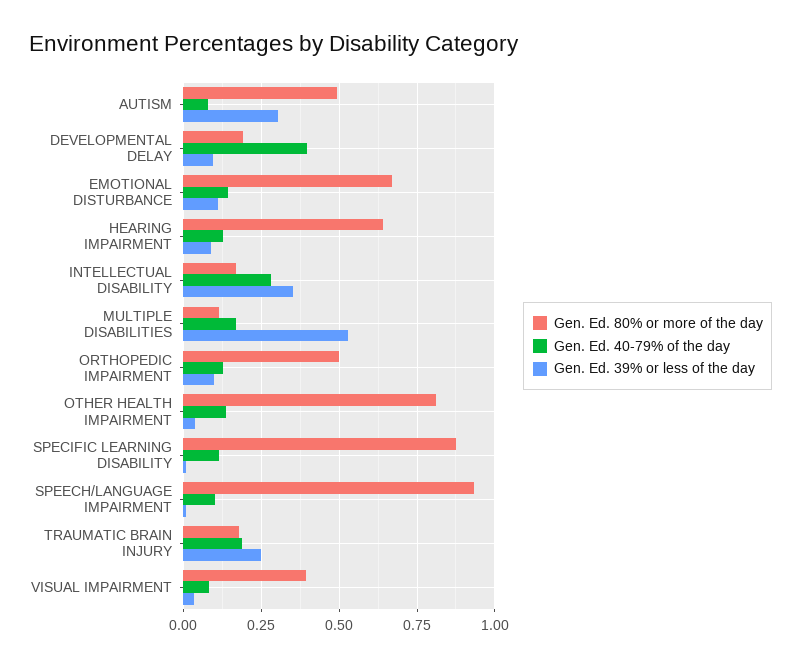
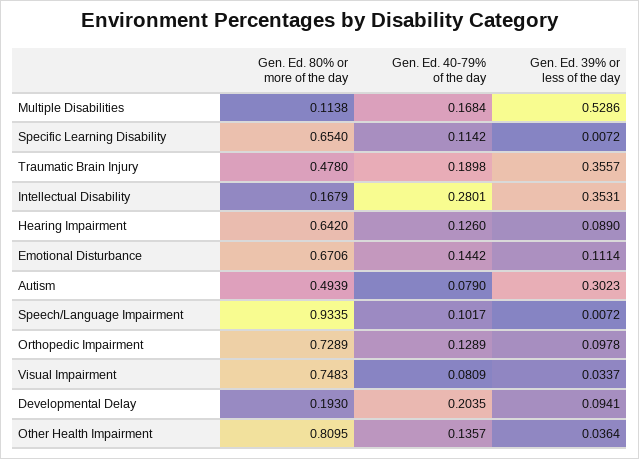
  {
    "Gen. Ed. 80% or more of the day": {
      "AUTISM": 0.4939,
      "DEVELOPMENTAL DELAY": 0.193,
      "EMOTIONAL DISTURBANCE": 0.6706,
      "HEARING IMPAIRMENT": 0.642,
      "INTELLECTUAL DISABILITY": 0.1679,
      "MULTIPLE DISABILITIES": 0.1138,
-     "ORTHOPEDIC IMPAIRMENT": 0.5,
+     "ORTHOPEDIC IMPAIRMENT": 0.7289,
      "OTHER HEALTH IMPAIRMENT": 0.8095,
-     "SPECIFIC LEARNING DISABILITY": 0.875,
+     "SPECIFIC LEARNING DISABILITY": 0.654,
      "SPEECH/LANGUAGE IMPAIRMENT": 0.9335,
-     "TRAUMATIC BRAIN INJURY": 0.175,
+     "TRAUMATIC BRAIN INJURY": 0.478,
-     "VISUAL IMPAIRMENT": 0.4
+     "VISUAL IMPAIRMENT": 0.7483
    },
    "Gen. Ed. 40-79% of the day": {
      "AUTISM": 0.079,
-     "DEVELOPMENTAL DELAY": 0.4,
+     "DEVELOPMENTAL DELAY": 0.2035,
      "EMOTIONAL DISTURBANCE": 0.1442,
      "HEARING IMPAIRMENT": 0.126,
      "INTELLECTUAL DISABILITY": 0.2801,
      "MULTIPLE DISABILITIES": 0.1684,
      "ORTHOPEDIC IMPAIRMENT": 0.1289,
      "OTHER HEALTH IMPAIRMENT": 0.1357,
      "SPECIFIC LEARNING DISABILITY": 0.1142,
      "SPEECH/LANGUAGE IMPAIRMENT": 0.1017,
      "TRAUMATIC BRAIN INJURY": 0.1898,
      "VISUAL IMPAIRMENT": 0.0809
    },
    "Gen. Ed. 39% or less of the day": {
      "AUTISM": 0.3023,
      "DEVELOPMENTAL DELAY": 0.0941,
      "EMOTIONAL DISTURBANCE": 0.1114,
      "HEARING IMPAIRMENT": 0.089,
      "INTELLECTUAL DISABILITY": 0.3531,
      "MULTIPLE DISABILITIES": 0.5286,
      "ORTHOPEDIC IMPAIRMENT": 0.0978,
      "OTHER HEALTH IMPAIRMENT": 0.0364,
      "SPECIFIC LEARNING DISABILITY": 0.0072,
      "SPEECH/LANGUAGE IMPAIRMENT": 0.0072,
-     "TRAUMATIC BRAIN INJURY": 0.25,
+     "TRAUMATIC BRAIN INJURY": 0.3557,
      "VISUAL IMPAIRMENT": 0.0337
    }
  }

